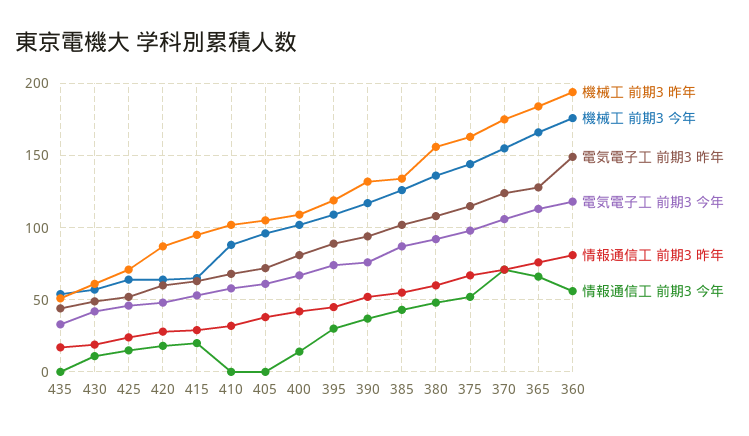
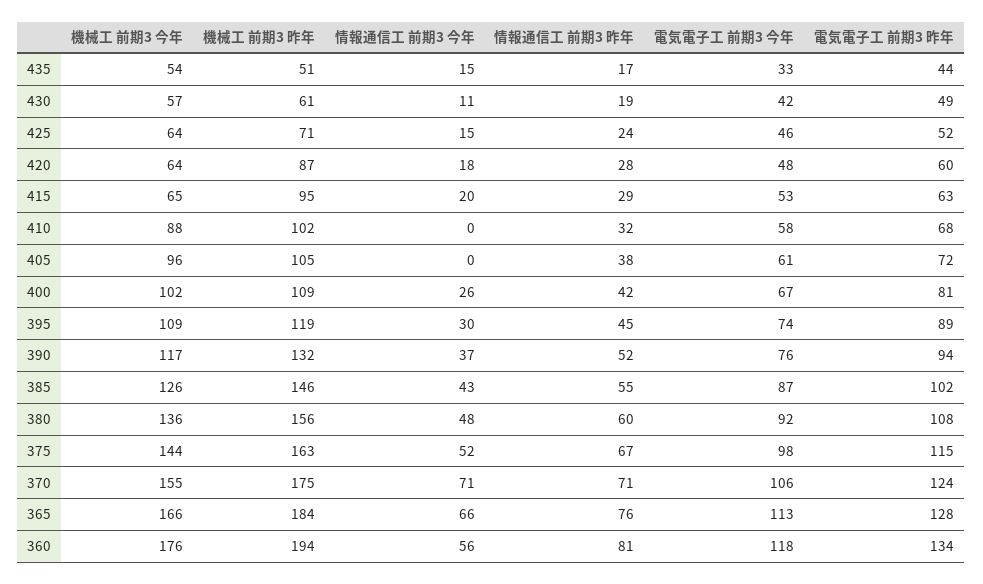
  {
    "機械工 前期3 昨年": {
      "435": 51,
      "430": 61,
      "425": 71,
      "420": 87,
      "415": 95,
      "410": 102,
      "405": 105,
      "400": 109,
      "395": 119,
      "390": 132,
-     "385": 135,
+     "385": 146,
      "380": 156,
      "375": 163,
      "370": 175,
      "365": 184,
      "360": 194
    },
    "機械工 前期3 今年": {
      "435": 54,
      "430": 57,
      "425": 64,
      "420": 64,
      "415": 65,
      "410": 88,
      "405": 96,
      "400": 102,
      "395": 109,
      "390": 117,
      "385": 126,
      "380": 136,
      "375": 144,
      "370": 155,
      "365": 166,
      "360": 176
    },
    "電気電子工 前期3 昨年": {
      "435": 44,
      "430": 49,
      "425": 52,
      "420": 60,
      "415": 63,
      "410": 68,
      "405": 72,
      "400": 81,
      "395": 89,
      "390": 94,
      "385": 102,
      "380": 108,
      "375": 115,
      "370": 124,
      "365": 128,
-     "360": 150
+     "360": 134
    },
    "電気電子工 前期3 今年": {
      "435": 33,
      "430": 42,
      "425": 46,
      "420": 48,
      "415": 53,
      "410": 58,
      "405": 61,
      "400": 67,
      "395": 74,
      "390": 76,
      "385": 87,
      "380": 92,
      "375": 98,
      "370": 106,
      "365": 113,
      "360": 118
    },
    "情報通信工 前期3 昨年": {
      "435": 17,
      "430": 19,
      "425": 24,
      "420": 28,
      "415": 29,
      "410": 32,
      "405": 38,
      "400": 42,
      "395": 45,
      "390": 52,
      "385": 55,
      "380": 60,
      "375": 67,
      "370": 71,
      "365": 76,
      "360": 81
    },
    "情報通信工 前期3 今年": {
-     "435": 0,
+     "435": 15,
      "430": 11,
      "425": 15,
      "420": 18,
      "415": 20,
      "410": 0,
      "405": 0,
-     "400": 15,
+     "400": 26,
      "395": 30,
      "390": 37,
      "385": 43,
      "380": 48,
      "375": 52,
      "370": 71,
      "365": 66,
      "360": 56
    }
  }

